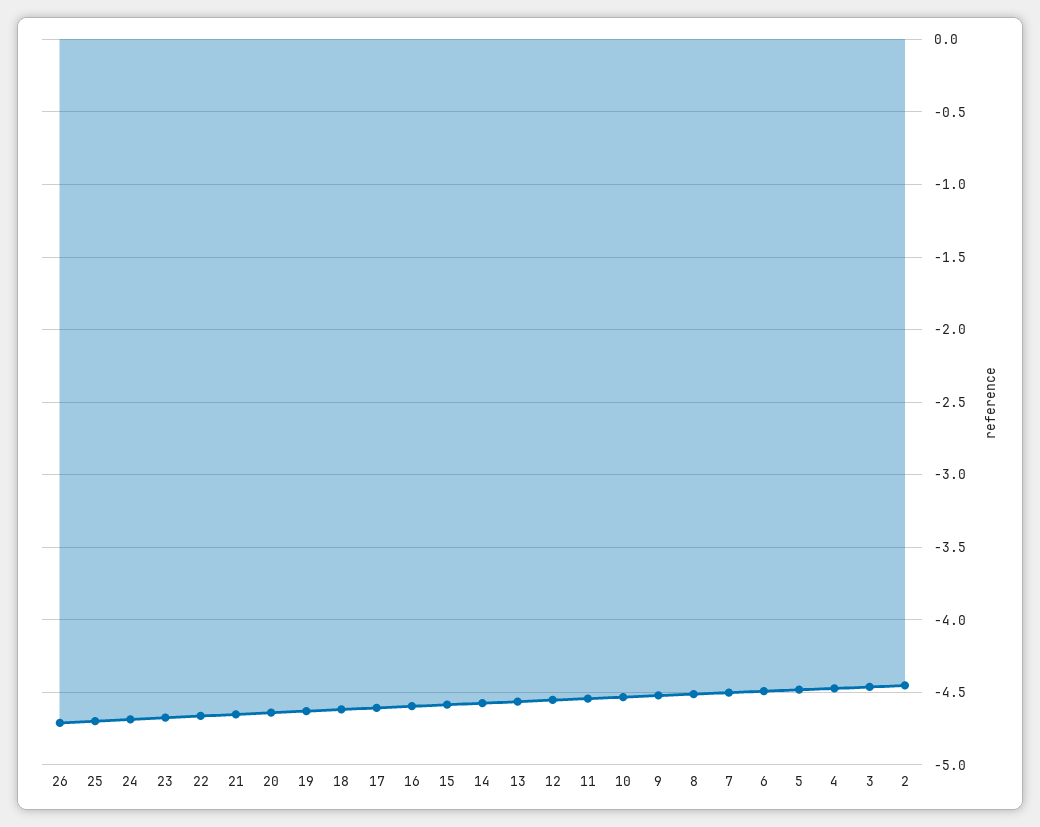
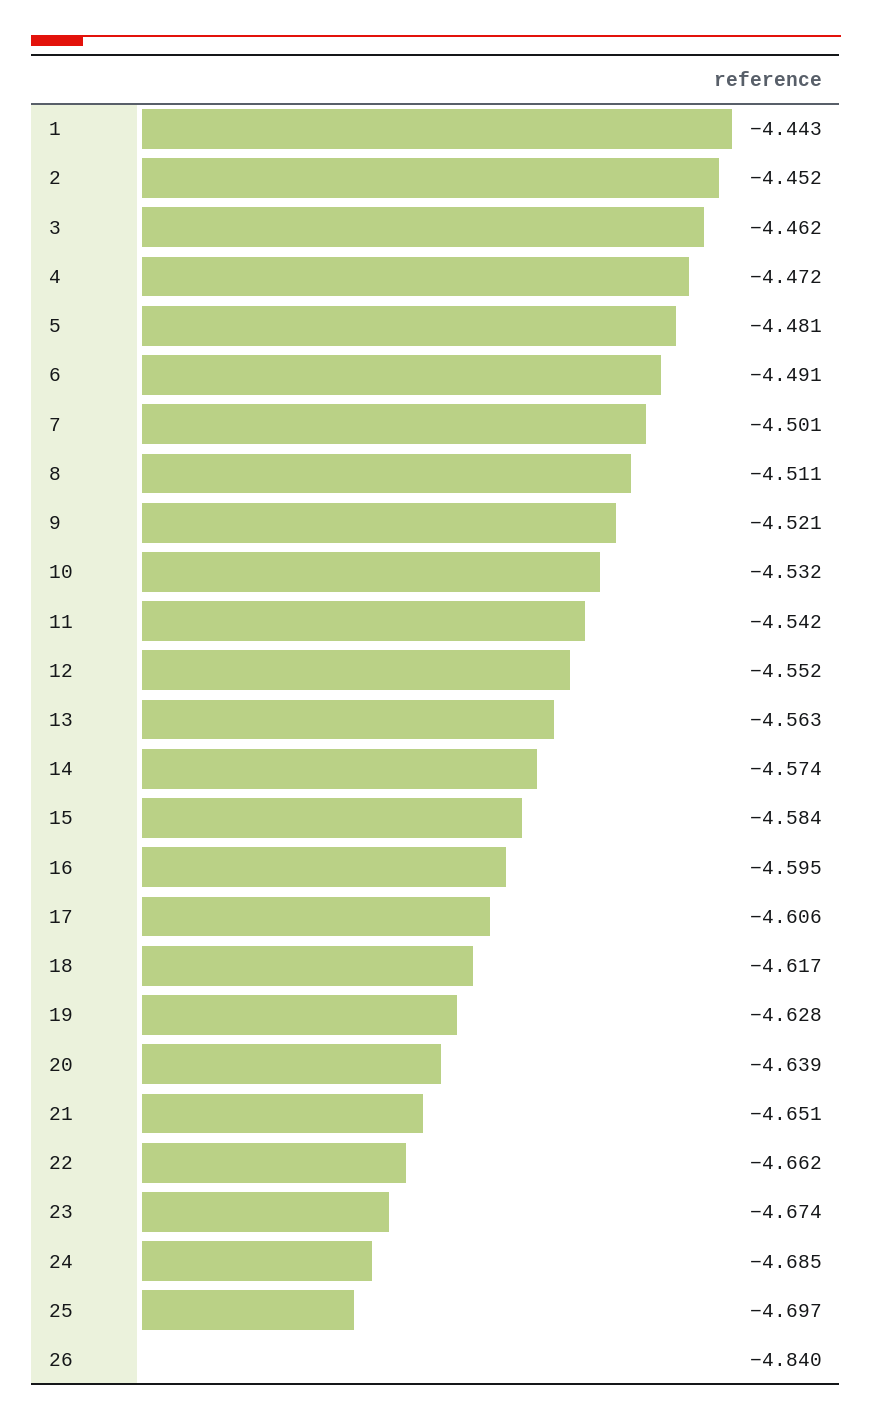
  {
-   "26": -4.7,
+   "26": -4.84,
    "25": -4.697,
    "24": -4.685,
    "23": -4.674,
    "22": -4.662,
    "21": -4.651,
    "20": -4.639,
    "19": -4.628,
    "18": -4.617,
    "17": -4.606,
    "16": -4.595,
    "15": -4.584,
    "14": -4.574,
    "13": -4.563,
    "12": -4.552,
    "11": -4.542,
    "10": -4.532,
    "9": -4.521,
    "8": -4.511,
    "7": -4.501,
    "6": -4.491,
    "5": -4.481,
    "4": -4.472,
    "3": -4.462,
-   "2": -4.452
+   "2": -4.452,
+   "1": -4.443
  }

